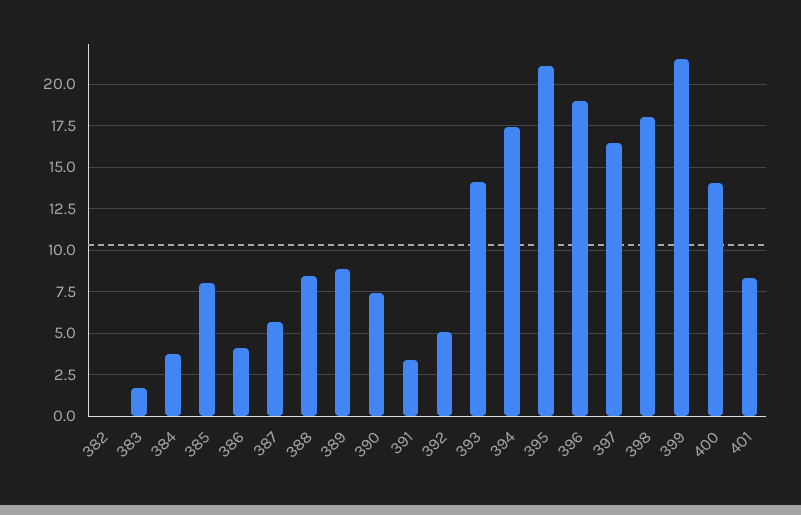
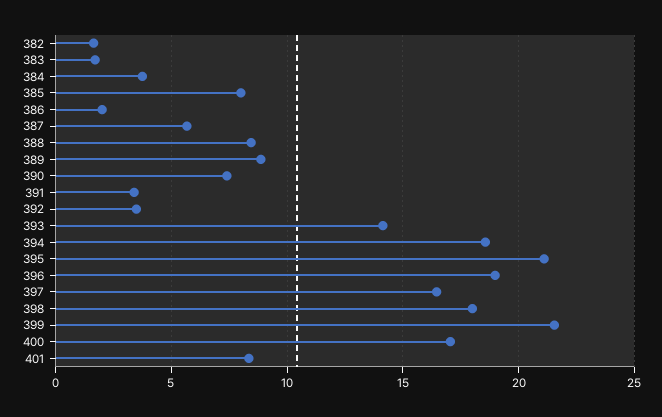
  {
-   "382": 0,
+   "382": 1.5,
    "383": 1.5,
    "384": 3.5,
    "385": 8,
-   "386": 4,
+   "386": 2,
    "387": 5.5,
    "388": 8.5,
    "389": 9,
    "390": 7.5,
    "391": 3.5,
-   "392": 5,
+   "392": 3.5,
    "393": 14,
-   "394": 17.5,
+   "394": 18.5,
    "395": 21,
    "396": 19,
    "397": 16.5,
    "398": 18,
    "399": 21.5,
-   "400": 14,
+   "400": 17,
    "401": 8.5
  }

